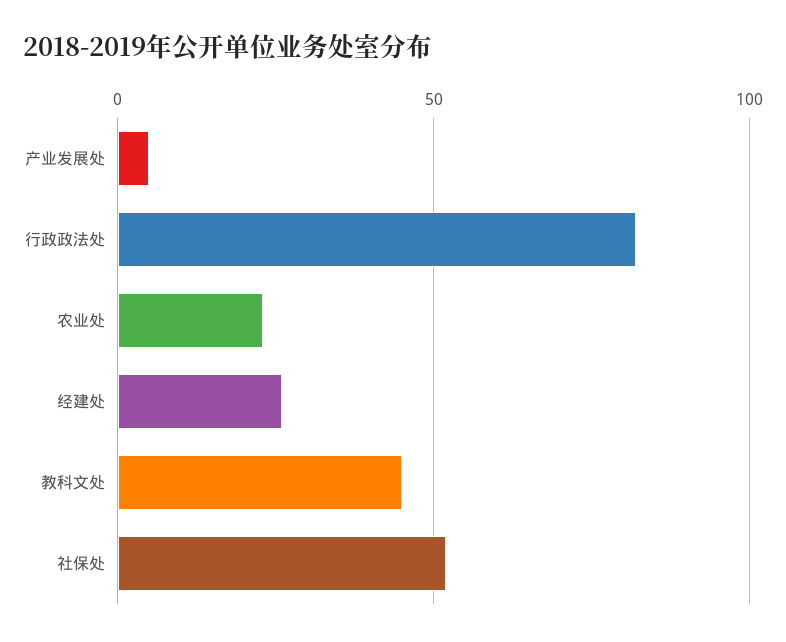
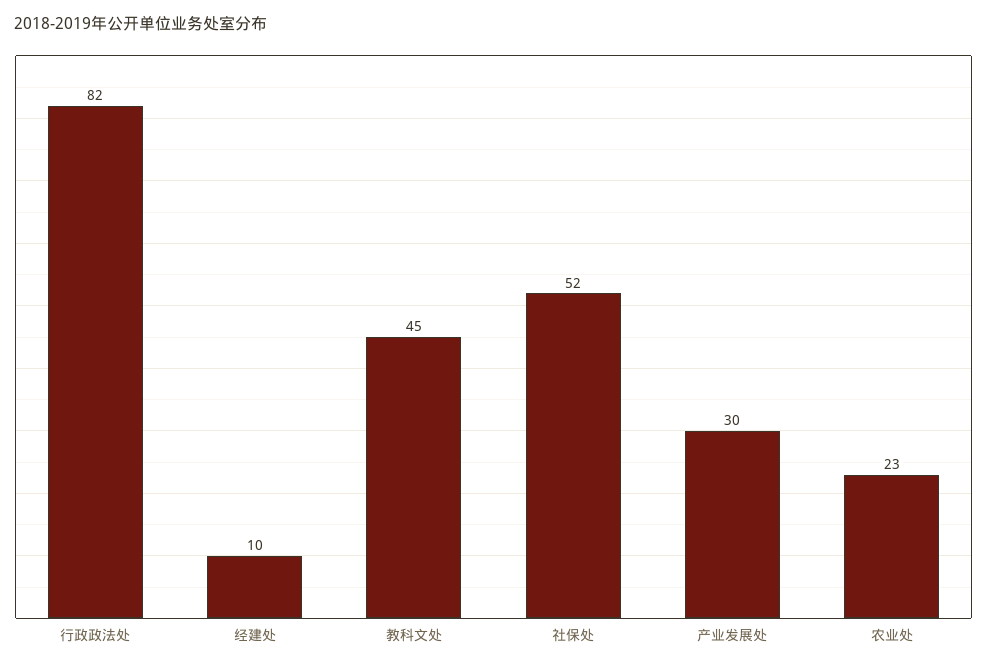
  {
-   "产业发展处": 5,
+   "产业发展处": 30,
    "行政政法处": 82,
    "农业处": 23,
-   "经建处": 25,
+   "经建处": 10,
    "教科文处": 45,
    "社保处": 52
  }

